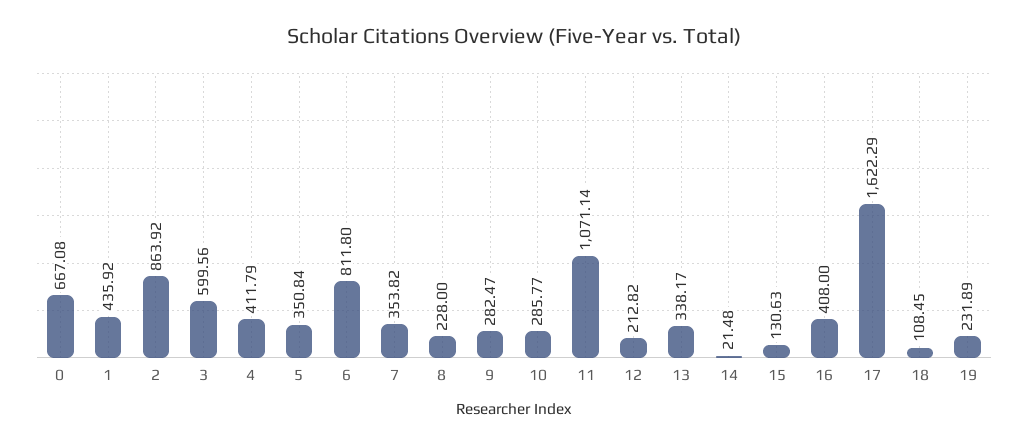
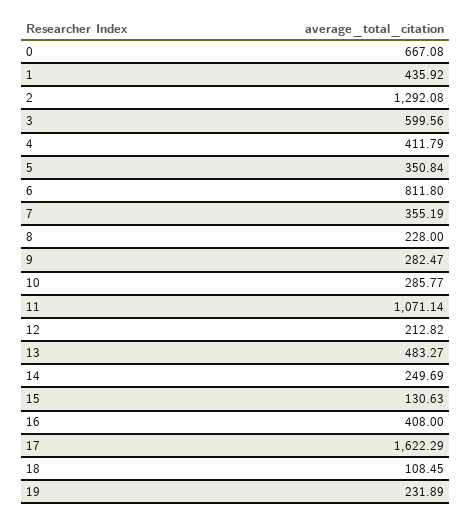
  {
    "0": 667.08,
    "1": 435.92,
-   "2": 863.92,
+   "2": 1292.08,
    "3": 599.56,
    "4": 411.79,
    "5": 350.84,
    "6": 811.8,
-   "7": 353.82,
+   "7": 355.19,
    "8": 228,
    "9": 282.47,
    "10": 285.77,
    "11": 1071.14,
    "12": 212.82,
-   "13": 338.17,
+   "13": 483.27,
-   "14": 21.48,
+   "14": 249.69,
    "15": 130.63,
    "16": 408,
    "17": 1622.29,
    "18": 108.45,
    "19": 231.89
  }

